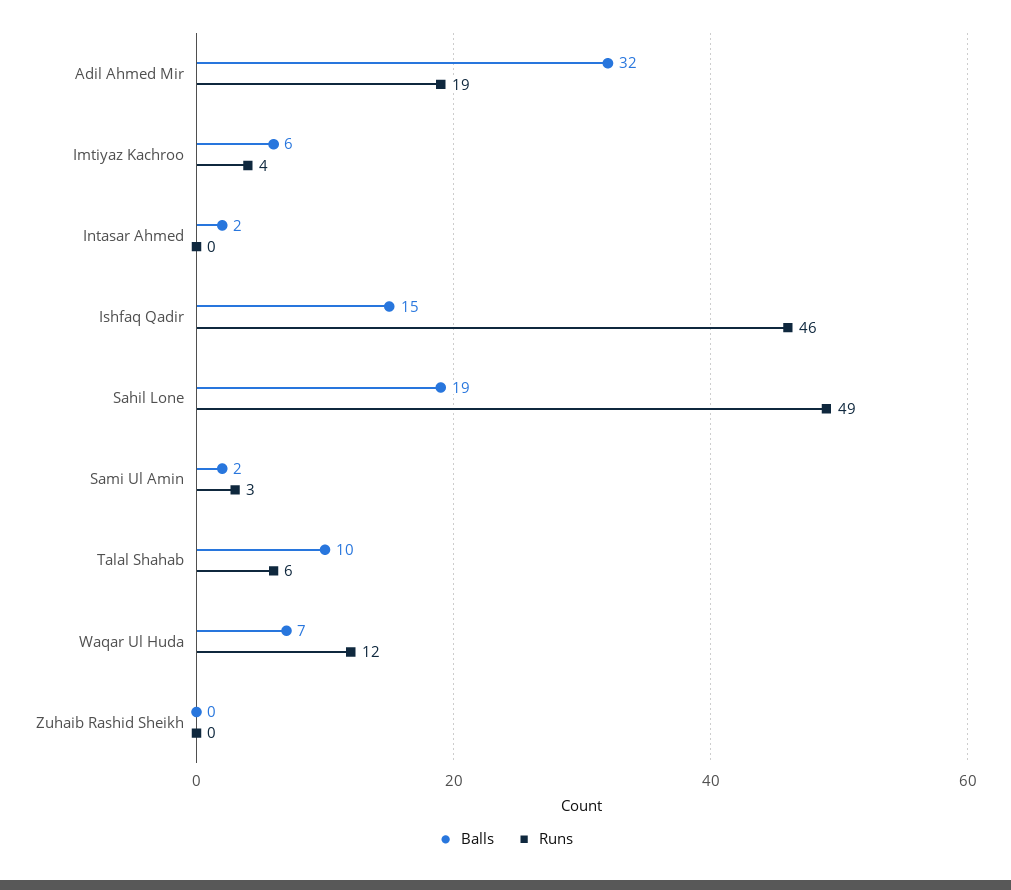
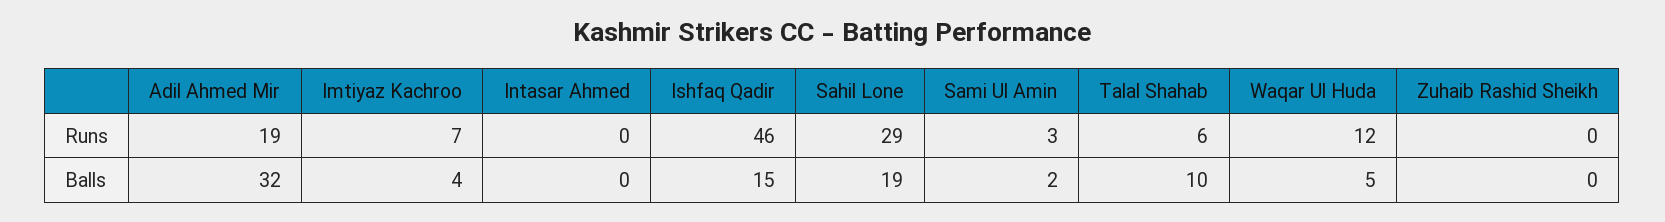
  {
    "Balls": {
      "Adil Ahmed Mir": 32,
-     "Imtiyaz Kachroo": 6,
+     "Imtiyaz Kachroo": 4,
-     "Intasar Ahmed": 2,
+     "Intasar Ahmed": 0,
      "Ishfaq Qadir": 15,
      "Sahil Lone": 19,
      "Sami Ul Amin": 2,
      "Talal Shahab": 10,
-     "Waqar Ul Huda": 7,
+     "Waqar Ul Huda": 5,
      "Zuhaib Rashid Sheikh": 0
    },
    "Runs": {
      "Adil Ahmed Mir": 19,
-     "Imtiyaz Kachroo": 4,
+     "Imtiyaz Kachroo": 7,
      "Intasar Ahmed": 0,
      "Ishfaq Qadir": 46,
-     "Sahil Lone": 49,
+     "Sahil Lone": 29,
      "Sami Ul Amin": 3,
      "Talal Shahab": 6,
      "Waqar Ul Huda": 12,
      "Zuhaib Rashid Sheikh": 0
    }
  }

